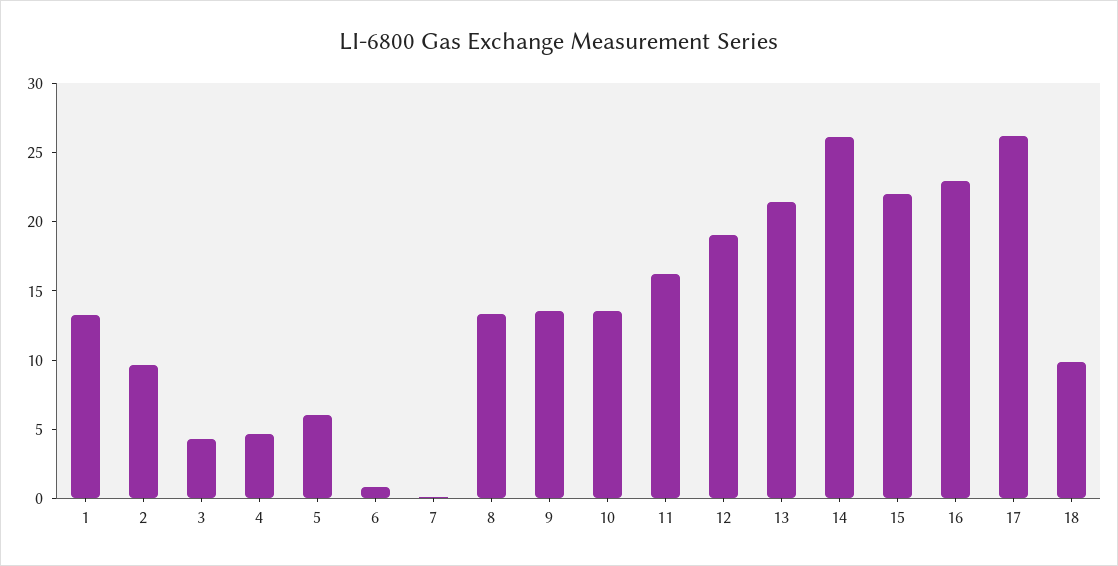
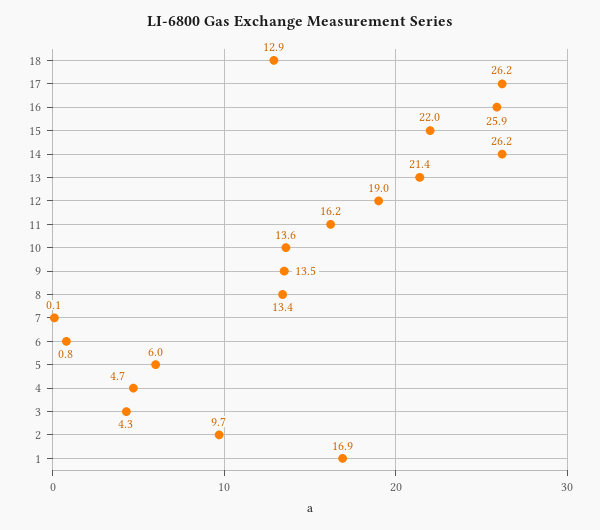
  {
-   "1": 13,
+   "1": 16.9,
    "2": 9.7,
    "3": 4.3,
    "4": 4.7,
    "5": 6,
    "6": 0.8,
    "7": 0.1,
    "8": 13.4,
    "9": 13.5,
    "10": 13.6,
    "11": 16.2,
    "12": 19,
    "13": 21.4,
    "14": 26.2,
    "15": 22,
-   "16": 23,
+   "16": 25.9,
    "17": 26.2,
-   "18": 10
+   "18": 12.9
  }

